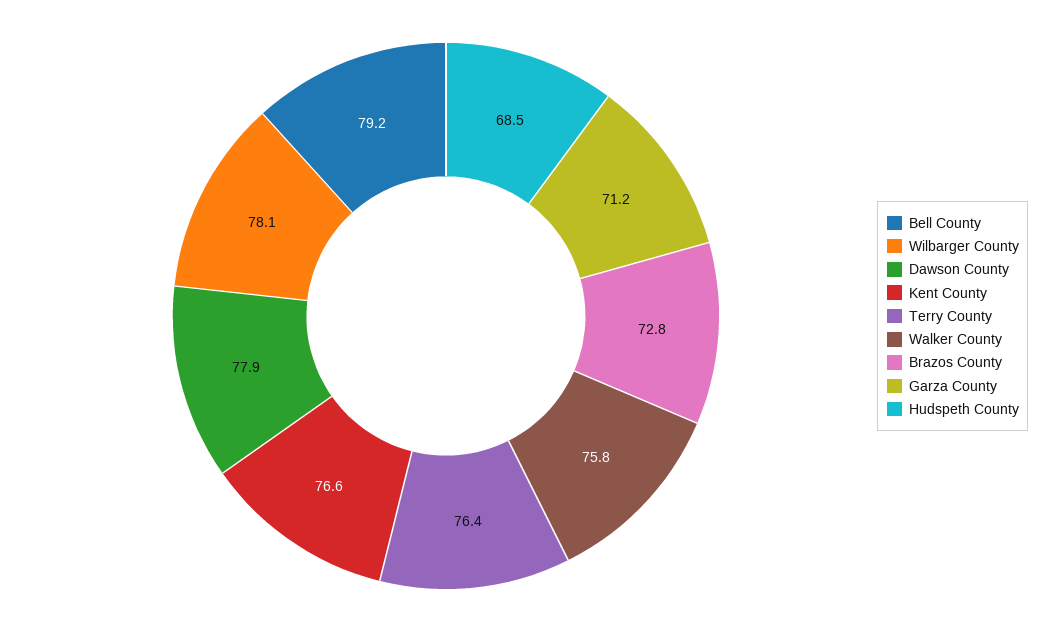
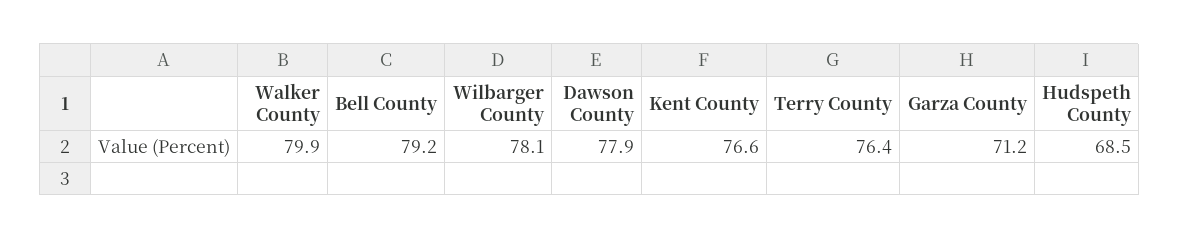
  {
    "Bell County": 79.2,
    "Wilbarger County": 78.1,
    "Dawson County": 77.9,
    "Kent County": 76.6,
    "Terry County": 76.4,
-   "Walker County": 75.8,
+   "Walker County": 79.9,
-   "Brazos County": 72.8,
    "Garza County": 71.2,
    "Hudspeth County": 68.5
  }

